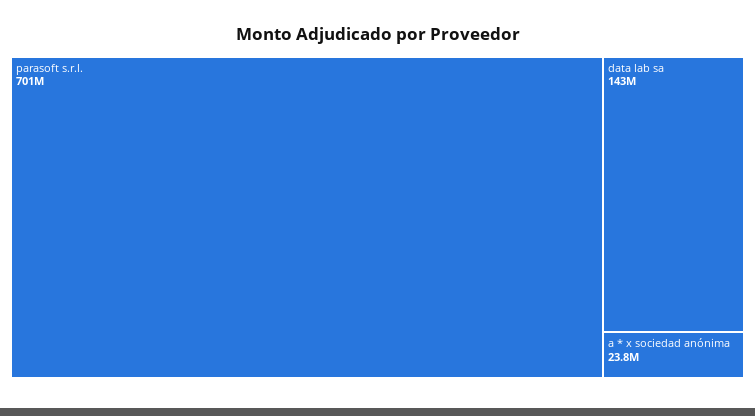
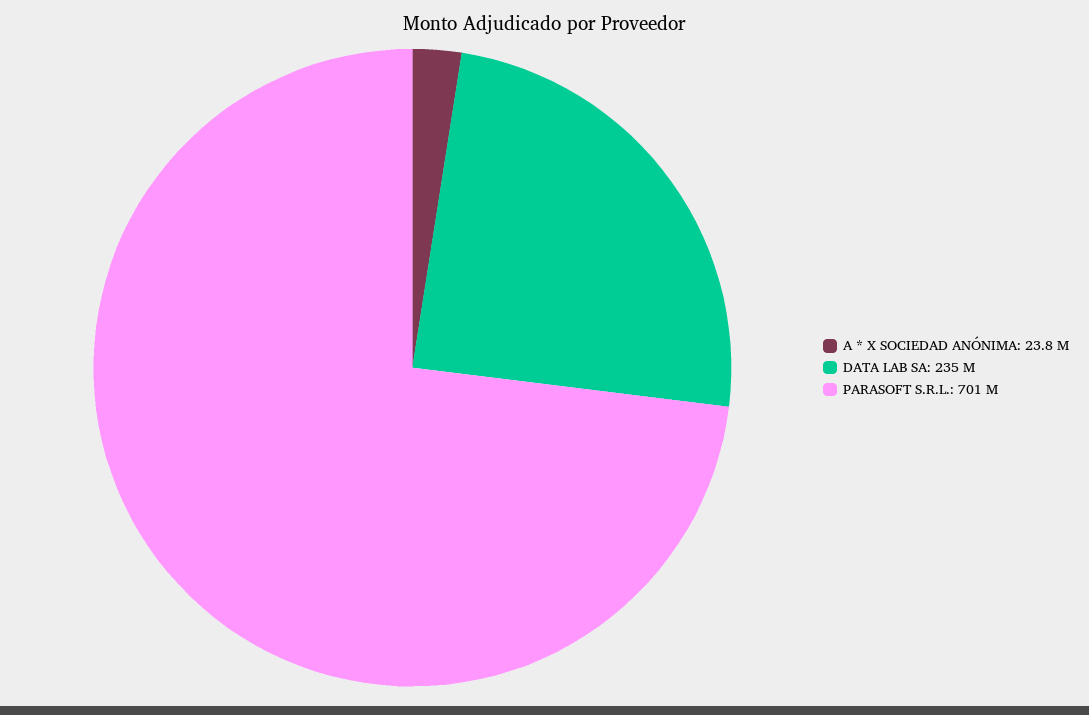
  {
    "parasoft s.r.l.": 701000000,
-   "data lab sa": 143000000,
+   "data lab sa": 235000000,
    "a * x sociedad anónima": 23800000
  }

